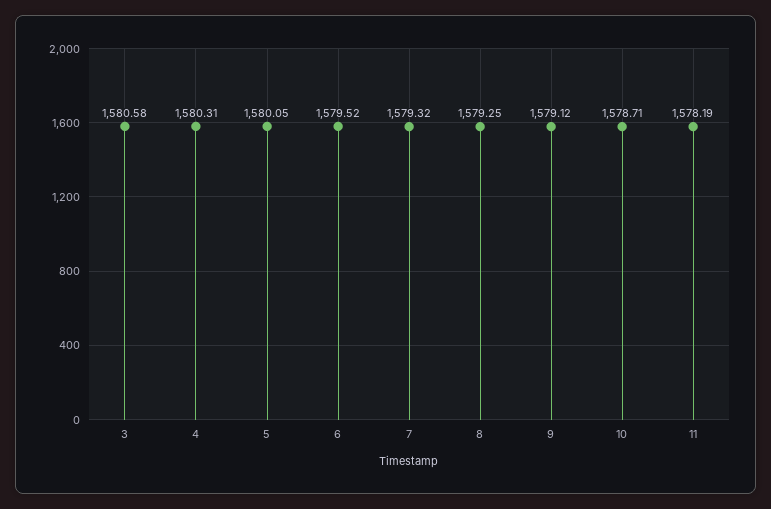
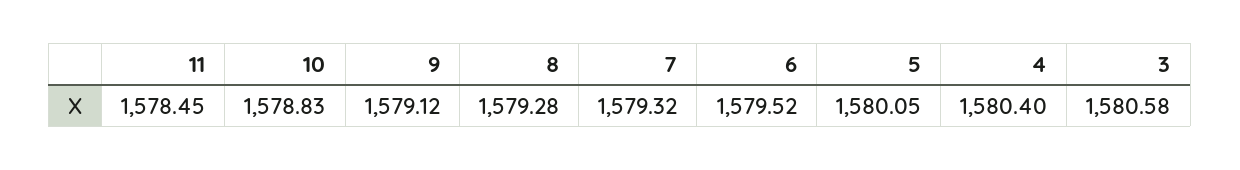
  {
    "3": 1580.58,
-   "4": 1580.31,
+   "4": 1580.4,
    "5": 1580.05,
    "6": 1579.52,
    "7": 1579.32,
-   "8": 1579.25,
+   "8": 1579.28,
    "9": 1579.12,
-   "10": 1578.71,
+   "10": 1578.83,
-   "11": 1578.19
+   "11": 1578.45
  }

